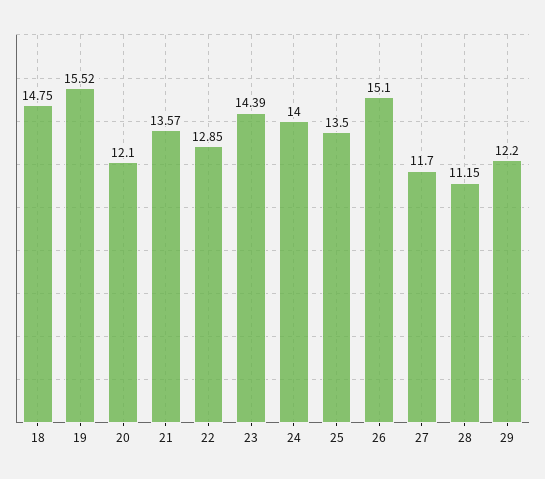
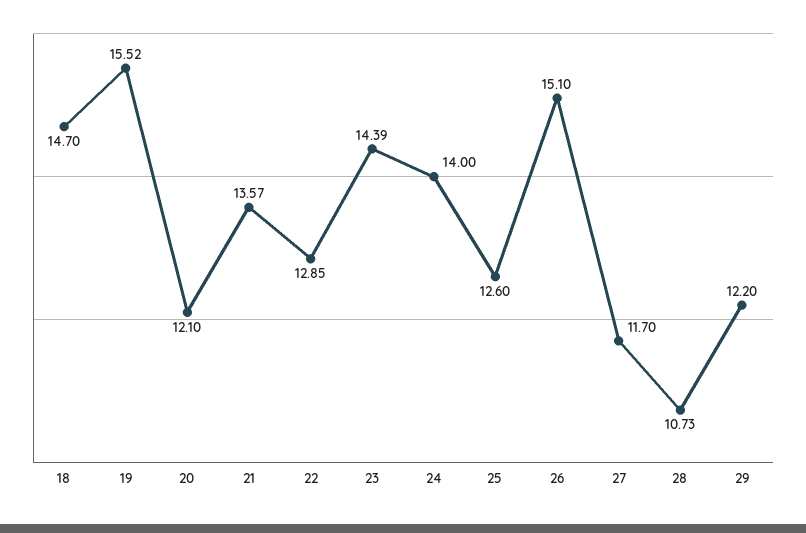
  {
-   "18": 14.75,
+   "18": 14.7,
    "19": 15.52,
    "20": 12.1,
    "21": 13.57,
    "22": 12.85,
    "23": 14.39,
    "24": 14,
-   "25": 13.5,
+   "25": 12.6,
    "26": 15.1,
    "27": 11.7,
-   "28": 11.15,
+   "28": 10.73,
    "29": 12.2
  }

